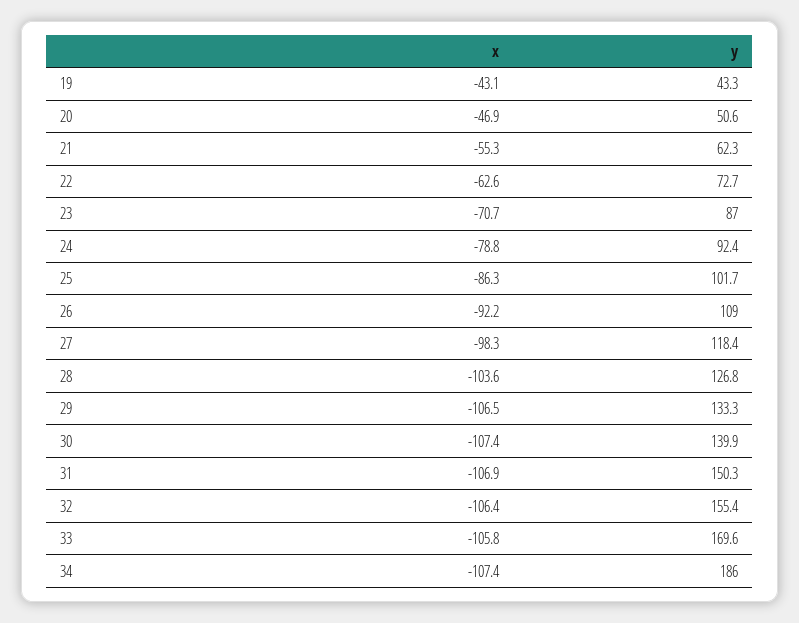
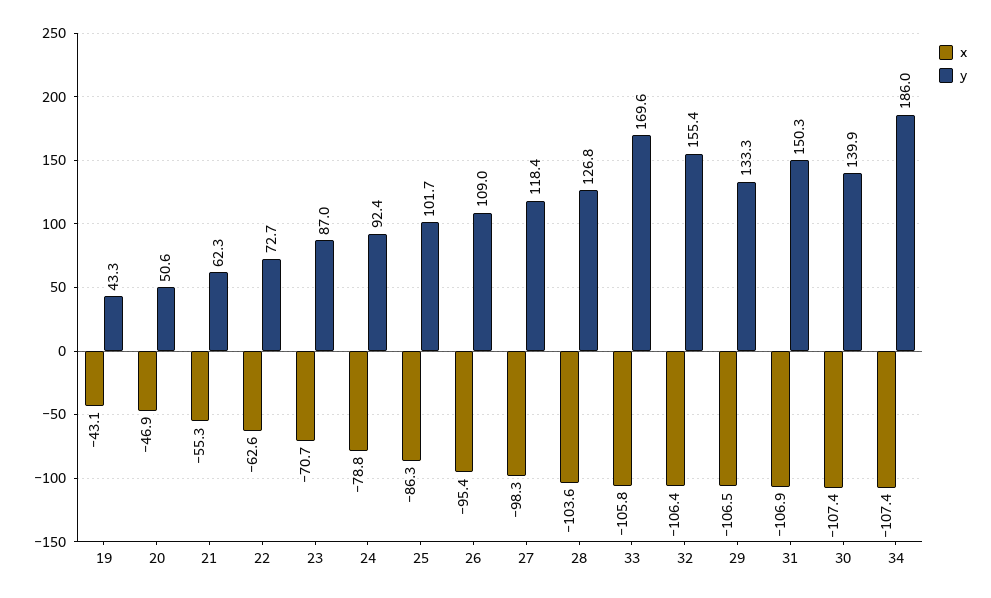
  {
    "x": {
      "19": -43.1,
      "20": -46.9,
      "21": -55.3,
      "22": -62.6,
      "23": -70.7,
      "24": -78.8,
      "25": -86.3,
-     "26": -92.2,
+     "26": -95.4,
      "27": -98.3,
      "28": -103.6,
      "29": -106.5,
      "30": -107.4,
      "31": -106.9,
      "32": -106.4,
      "33": -105.8,
      "34": -107.4
    },
    "y": {
      "19": 43.3,
      "20": 50.6,
      "21": 62.3,
      "22": 72.7,
      "23": 87,
      "24": 92.4,
      "25": 101.7,
      "26": 109,
      "27": 118.4,
      "28": 126.8,
      "29": 133.3,
      "30": 139.9,
      "31": 150.3,
      "32": 155.4,
      "33": 169.6,
      "34": 186
    }
  }

